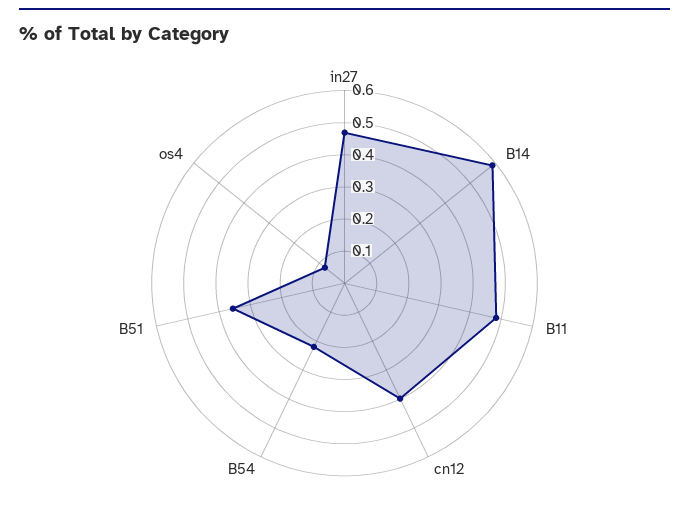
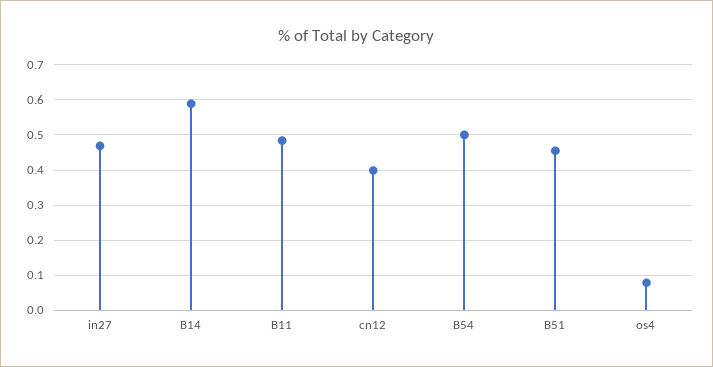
  {
    "in27": 0.46,
    "B14": 0.58,
    "B11": 0.48,
    "cn12": 0.4,
-   "B54": 0.225,
+   "B54": 0.5,
-   "B51": 0.35,
+   "B51": 0.46,
    "os4": 0.08
  }

